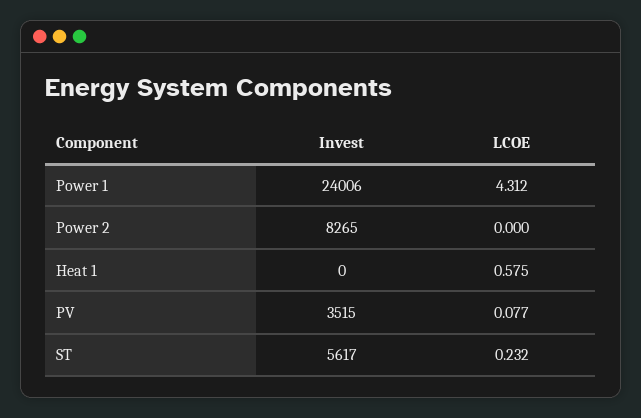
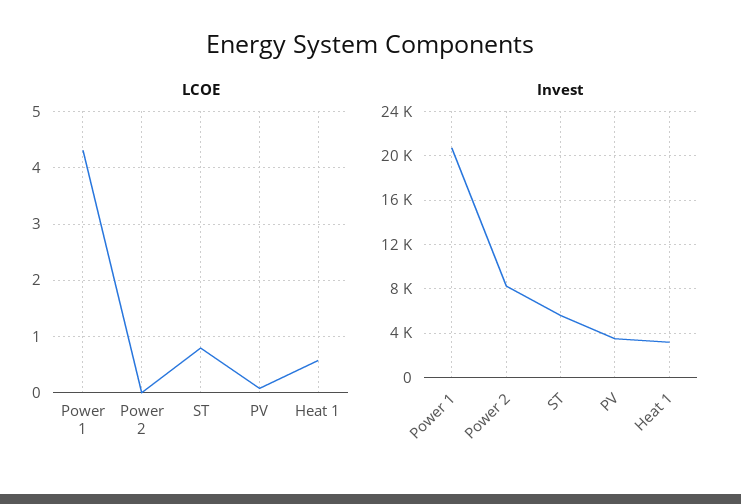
  {
    "Invest": {
-     "Power 1": 24006,
+     "Power 1": 21000,
      "Power 2": 8265,
-     "Heat 1": 0,
+     "Heat 1": 3000,
      "PV": 3515,
      "ST": 5617
    },
    "LCOE": {
      "Power 1": 4.312,
      "Power 2": 0,
      "Heat 1": 0.575,
      "PV": 0.077,
-     "ST": 0.232
+     "ST": 0.8
    }
  }

